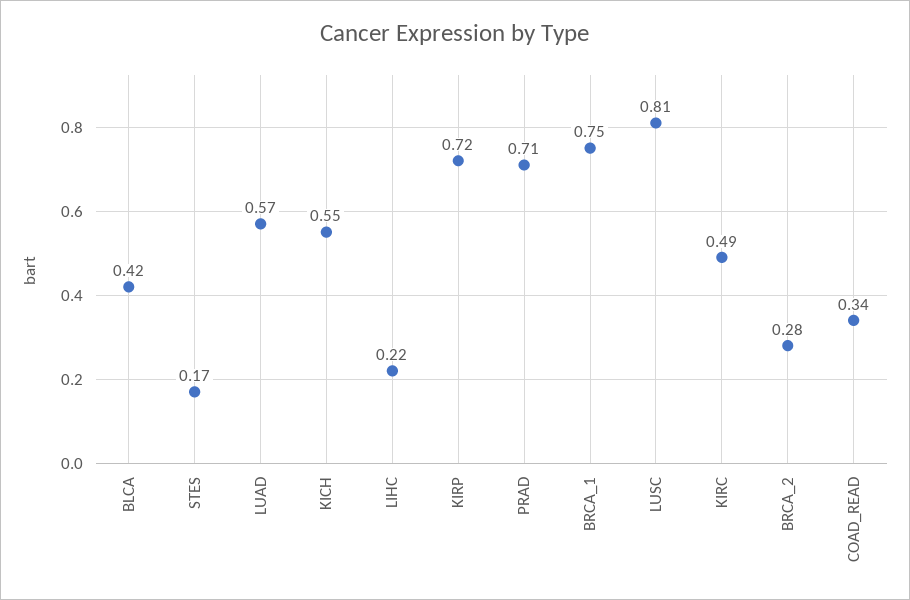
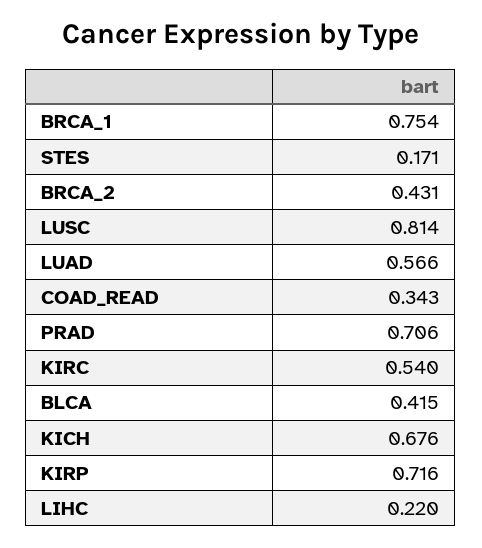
  {
    "BLCA": 0.415,
    "STES": 0.171,
    "LUAD": 0.566,
-   "KICH": 0.55,
+   "KICH": 0.676,
    "LIHC": 0.22,
    "KIRP": 0.716,
    "PRAD": 0.706,
    "BRCA_1": 0.754,
    "LUSC": 0.814,
-   "KIRC": 0.49,
+   "KIRC": 0.54,
-   "BRCA_2": 0.28,
+   "BRCA_2": 0.431,
    "COAD_READ": 0.343
  }

